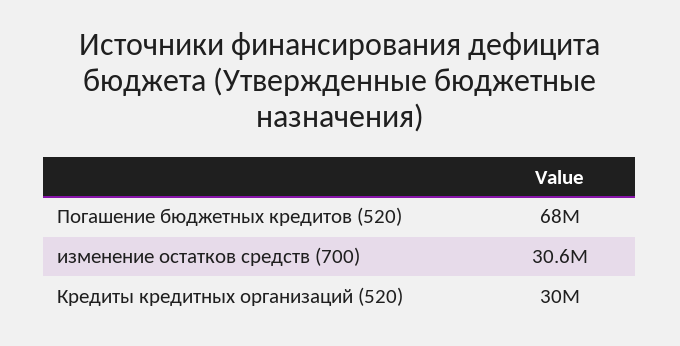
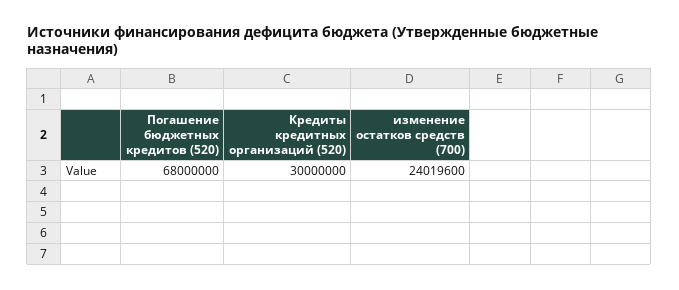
  {
    "Погашение бюджетных кредитов (520)": 68000000,
-   "изменение остатков средств (700)": 30600000,
+   "изменение остатков средств (700)": 24019600,
    "Кредиты кредитных организаций (520)": 30000000
  }

